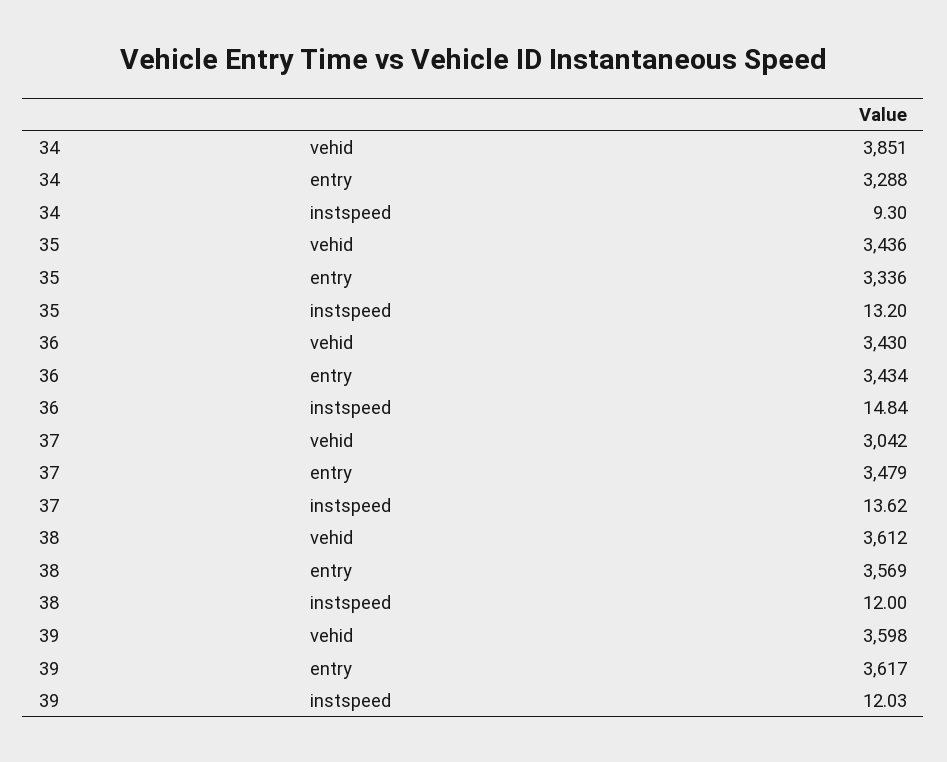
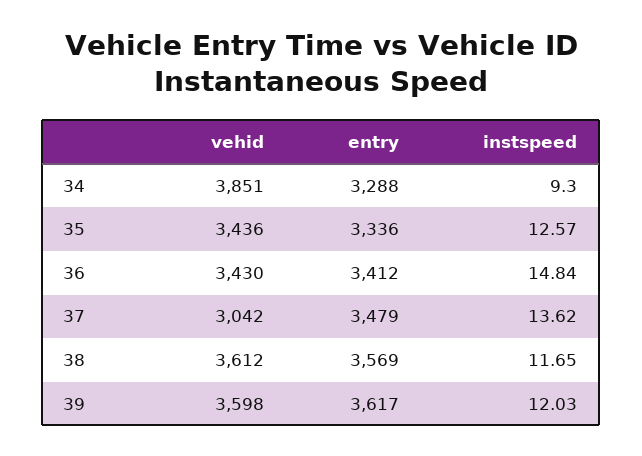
  {
    "34": {
      "vehid": 3851,
      "entry": 3288,
      "instspeed": 9.3
    },
    "35": {
      "vehid": 3436,
      "entry": 3336,
-     "instspeed": 13.2
+     "instspeed": 12.57
    },
    "36": {
      "vehid": 3430,
-     "entry": 3434,
+     "entry": 3412,
      "instspeed": 14.84
    },
    "37": {
      "vehid": 3042,
      "entry": 3479,
      "instspeed": 13.62
    },
    "38": {
      "vehid": 3612,
      "entry": 3569,
-     "instspeed": 12
+     "instspeed": 11.65
    },
    "39": {
      "vehid": 3598,
      "entry": 3617,
      "instspeed": 12.03
    }
  }

